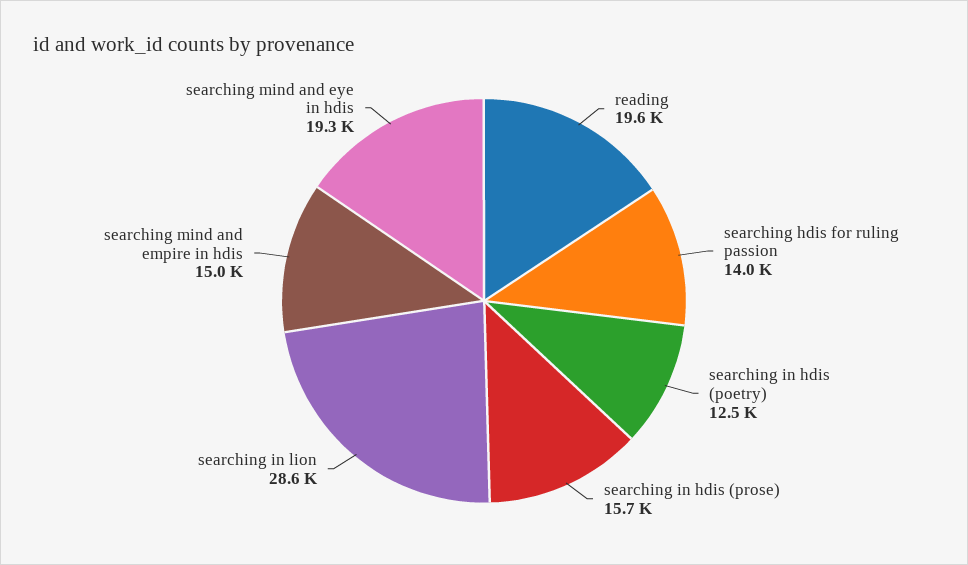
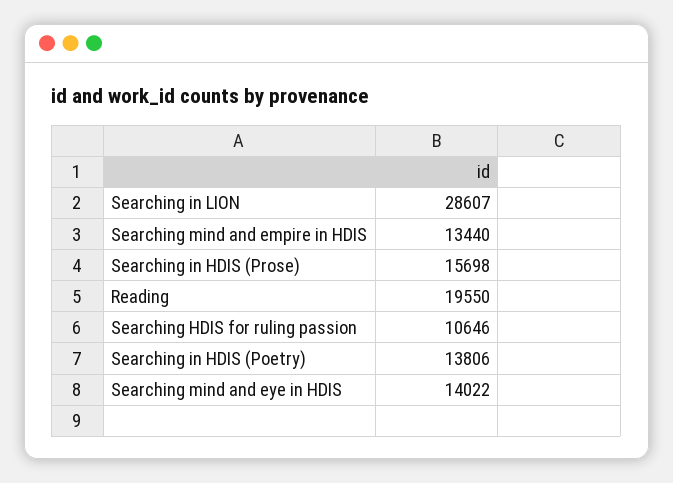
  {
    "reading": 19550,
-   "searching hdis for ruling passion": 14000,
+   "searching hdis for ruling passion": 10646,
-   "searching in hdis (poetry)": 12500,
+   "searching in hdis (poetry)": 13806,
    "searching in hdis (prose)": 15698,
    "searching in lion": 28607,
-   "searching mind and empire in hdis": 15000,
+   "searching mind and empire in hdis": 13440,
-   "searching mind and eye in hdis": 19300
+   "searching mind and eye in hdis": 14022
  }

